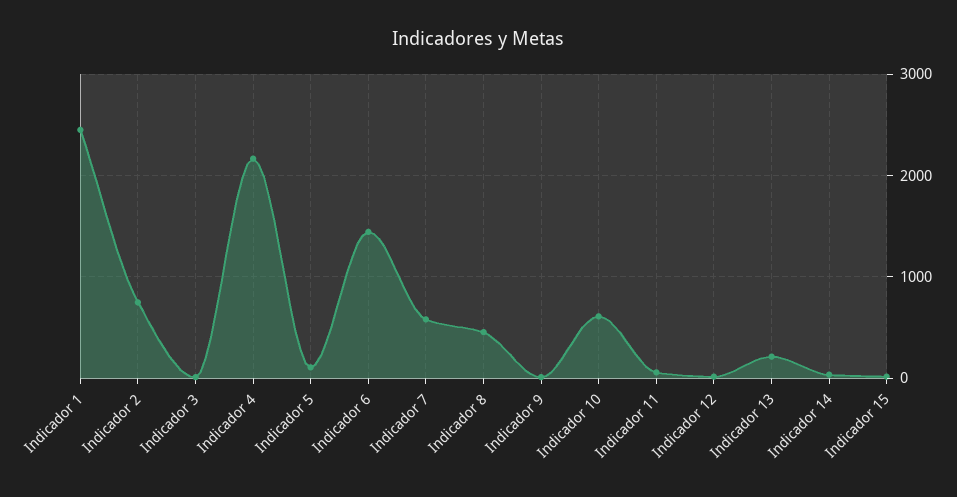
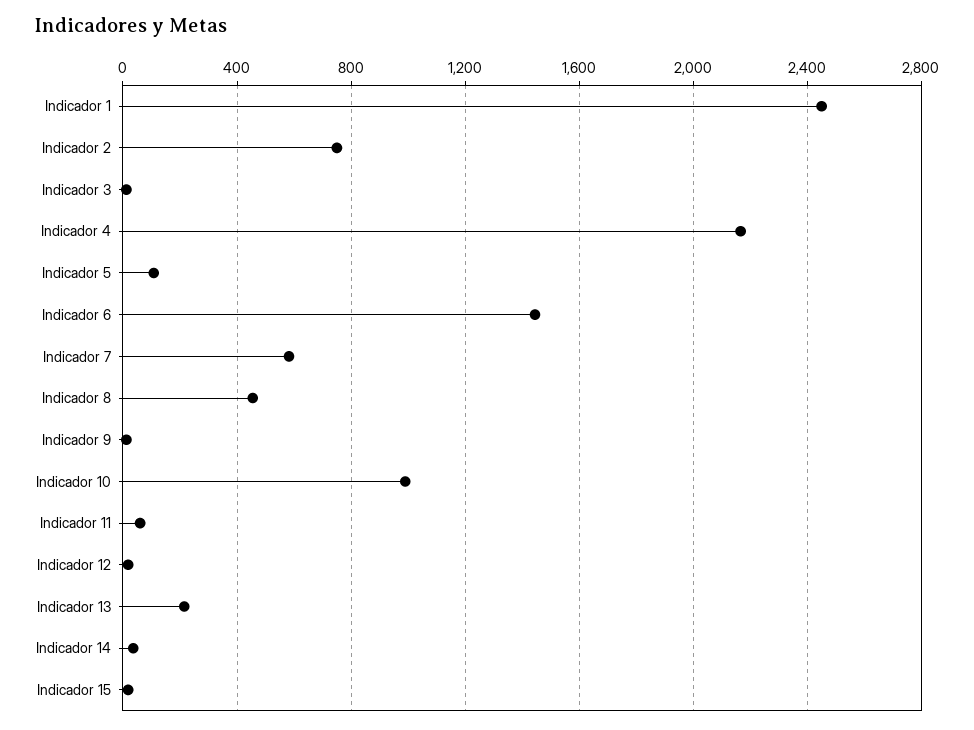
  {
    "Indicador 1": 2450,
    "Indicador 2": 750,
    "Indicador 3": 0,
    "Indicador 4": 2150,
    "Indicador 5": 100,
    "Indicador 6": 1450,
    "Indicador 7": 600,
    "Indicador 8": 450,
    "Indicador 9": 0,
-   "Indicador 10": 600,
+   "Indicador 10": 1000,
    "Indicador 11": 50,
    "Indicador 12": 0,
    "Indicador 13": 200,
    "Indicador 14": 50,
    "Indicador 15": 0
  }

